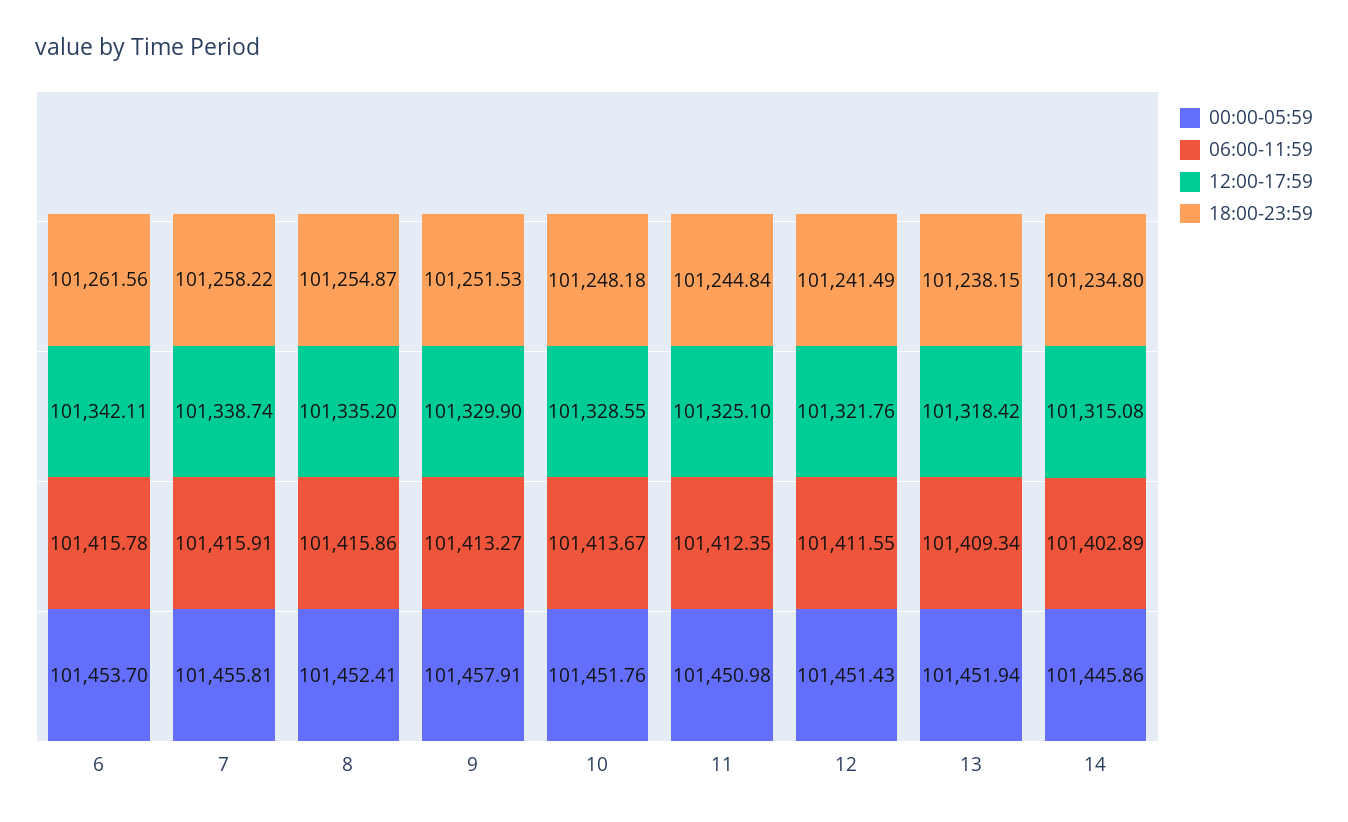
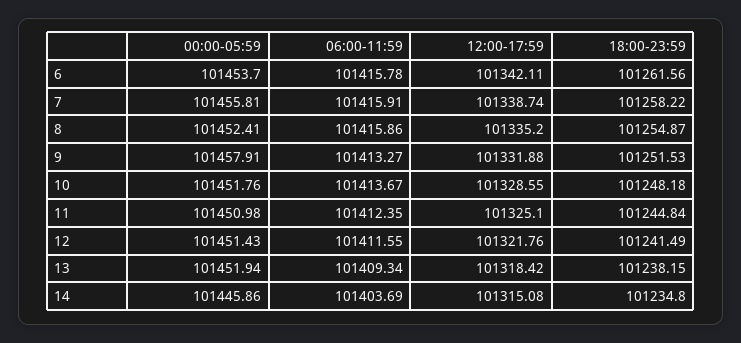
  {
    "00:00-05:59": {
      "6": 101453.7,
      "7": 101455.81,
      "8": 101452.41,
      "9": 101457.91,
      "10": 101451.76,
      "11": 101450.98,
      "12": 101451.43,
      "13": 101451.94,
      "14": 101445.86
    },
    "06:00-11:59": {
      "6": 101415.78,
      "7": 101415.91,
      "8": 101415.86,
      "9": 101413.27,
      "10": 101413.67,
      "11": 101412.35,
      "12": 101411.55,
      "13": 101409.34,
-     "14": 101402.89
+     "14": 101403.69
    },
    "12:00-17:59": {
      "6": 101342.11,
      "7": 101338.74,
      "8": 101335.2,
-     "9": 101329.9,
+     "9": 101331.88,
      "10": 101328.55,
      "11": 101325.1,
      "12": 101321.76,
      "13": 101318.42,
      "14": 101315.08
    },
    "18:00-23:59": {
      "6": 101261.56,
      "7": 101258.22,
      "8": 101254.87,
      "9": 101251.53,
      "10": 101248.18,
      "11": 101244.84,
      "12": 101241.49,
      "13": 101238.15,
      "14": 101234.8
    }
  }

